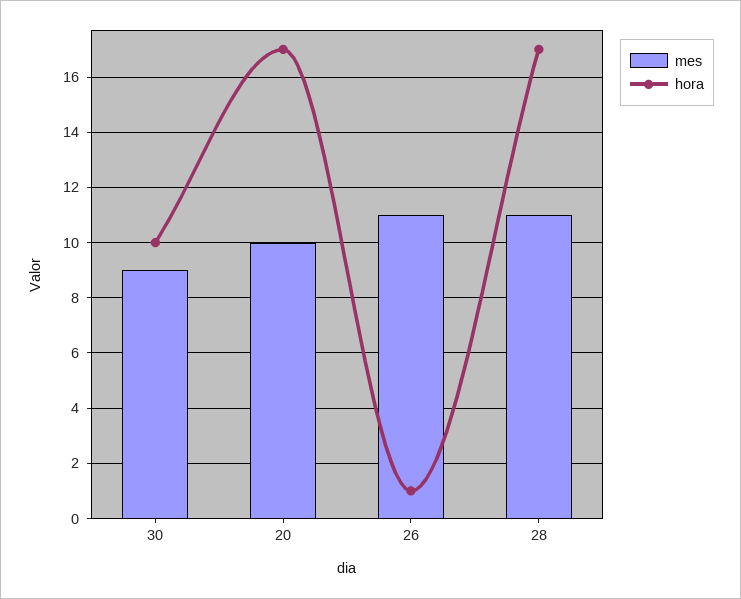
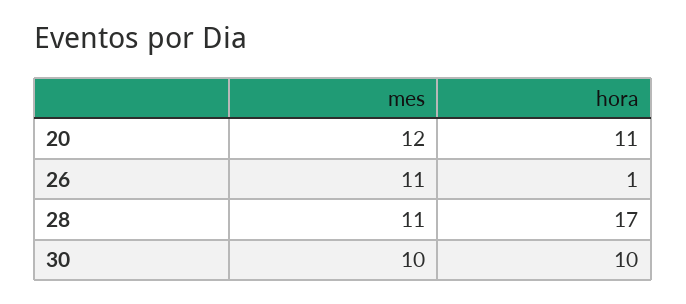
  {
    "mes": {
-     "30": 9,
+     "30": 10,
-     "20": 10,
+     "20": 12,
      "26": 11,
      "28": 11
    },
    "hora": {
      "30": 10,
-     "20": 17,
+     "20": 11,
      "26": 1,
      "28": 17
    }
  }

